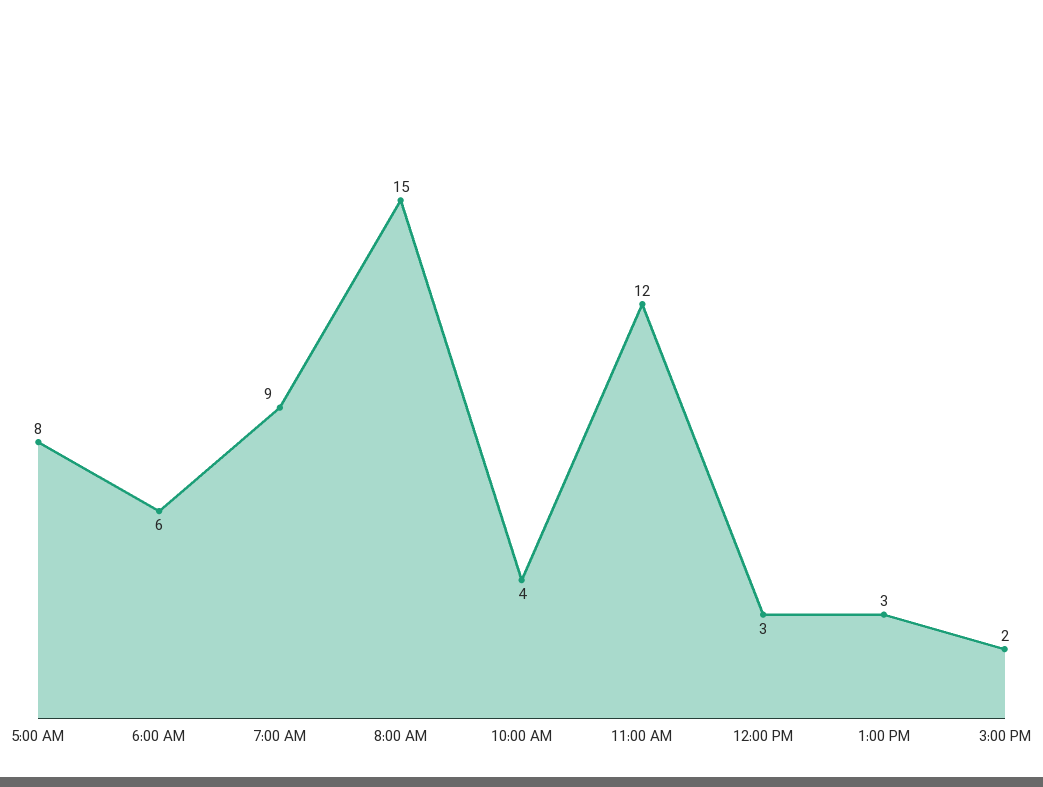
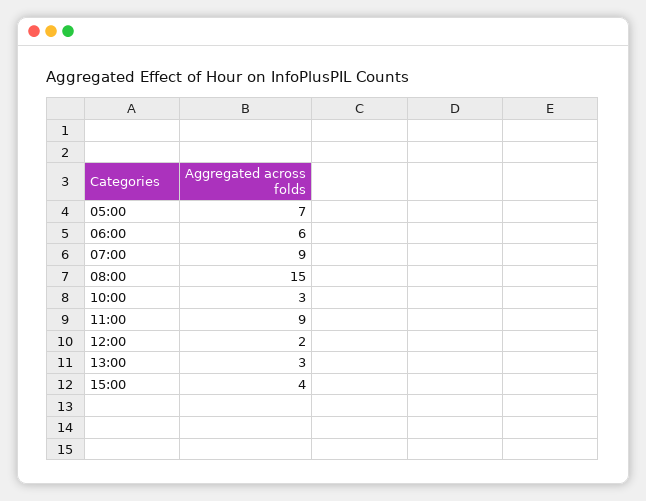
  {
-   "5:00 AM": 8,
+   "5:00 AM": 7,
    "6:00 AM": 6,
    "7:00 AM": 9,
    "8:00 AM": 15,
-   "10:00 AM": 4,
+   "10:00 AM": 3,
-   "11:00 AM": 12,
+   "11:00 AM": 9,
-   "12:00 PM": 3,
+   "12:00 PM": 2,
    "1:00 PM": 3,
-   "3:00 PM": 2
+   "3:00 PM": 4
  }

